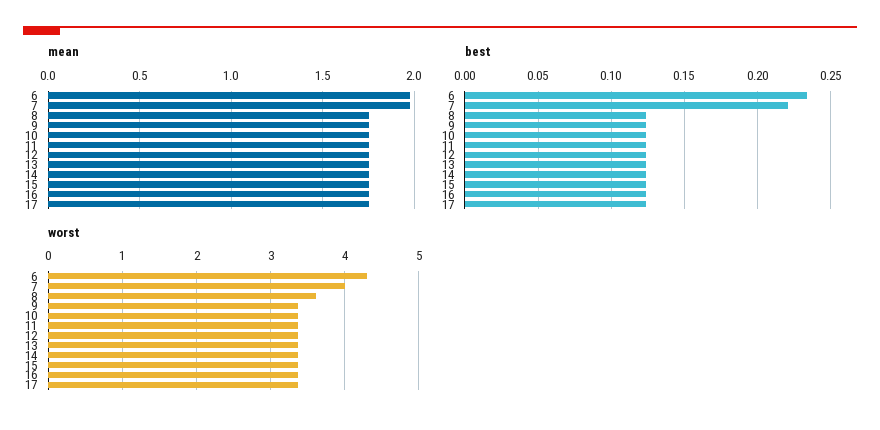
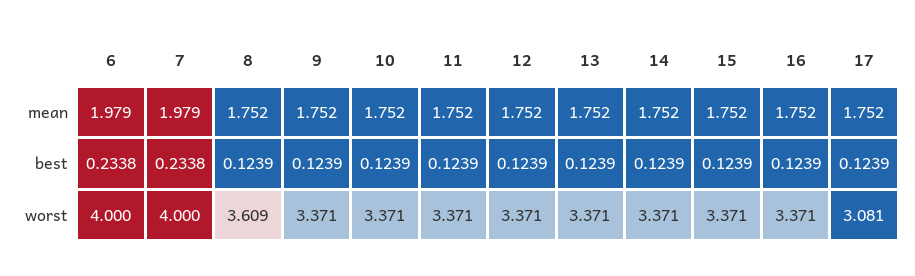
  {
    "mean": {
      "6": 1.979,
      "7": 1.979,
      "8": 1.752,
      "9": 1.752,
      "10": 1.752,
      "11": 1.752,
      "12": 1.752,
      "13": 1.752,
      "14": 1.752,
      "15": 1.752,
      "16": 1.752,
      "17": 1.752
    },
    "best": {
      "6": 0.2338,
-     "7": 0.22,
+     "7": 0.2338,
      "8": 0.1239,
      "9": 0.1239,
      "10": 0.1239,
      "11": 0.1239,
      "12": 0.1239,
      "13": 0.1239,
      "14": 0.1239,
      "15": 0.1239,
      "16": 0.1239,
      "17": 0.1239
    },
    "worst": {
-     "6": 4.3,
+     "6": 4,
      "7": 4,
      "8": 3.609,
      "9": 3.371,
      "10": 3.371,
      "11": 3.371,
      "12": 3.371,
      "13": 3.371,
      "14": 3.371,
      "15": 3.371,
      "16": 3.371,
-     "17": 3.4
+     "17": 3.081
    }
  }

